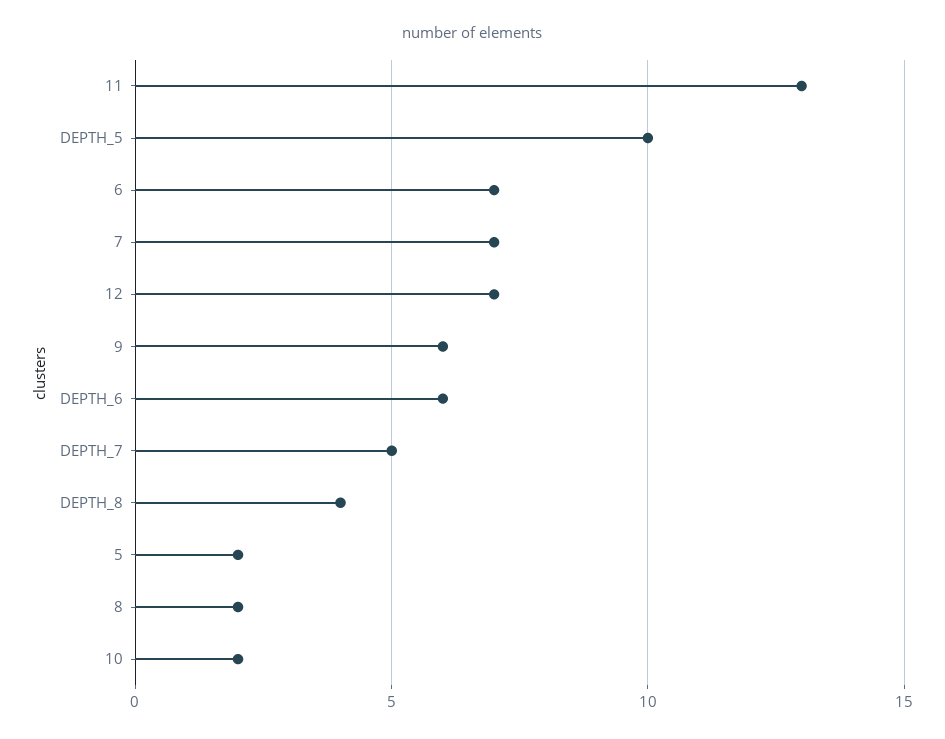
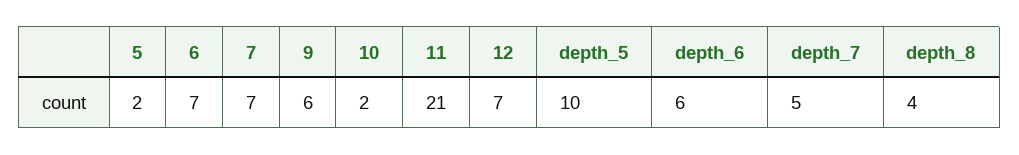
  {
-   "11": 13,
+   "11": 21,
    "DEPTH_5": 10,
    "6": 7,
    "7": 7,
    "12": 7,
    "9": 6,
    "DEPTH_6": 6,
    "DEPTH_7": 5,
    "DEPTH_8": 4,
    "5": 2,
-   "8": 2,
    "10": 2
  }

